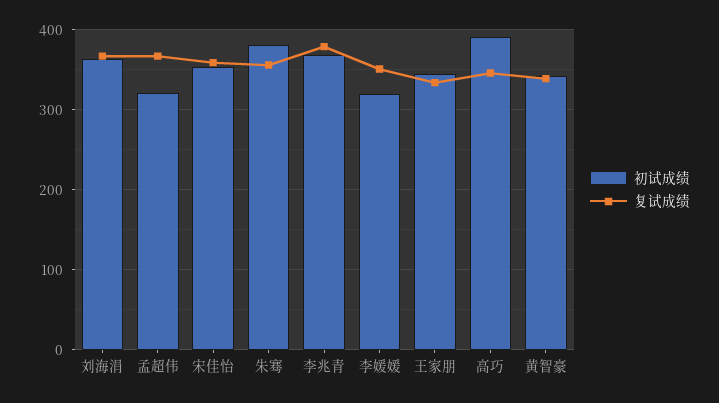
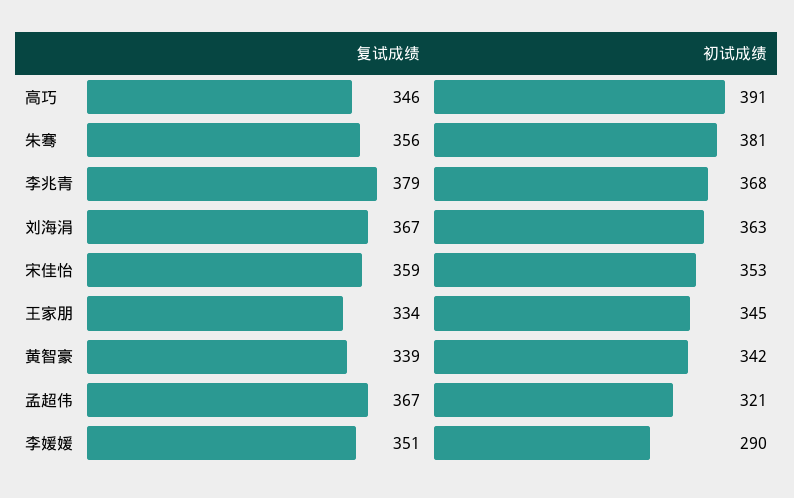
  {
    "初试成绩": {
      "刘海涓": 363,
      "孟超伟": 321,
      "宋佳怡": 353,
      "朱骞": 381,
      "李兆青": 368,
-     "李媛媛": 320,
+     "李媛媛": 290,
      "王家朋": 345,
      "高巧": 391,
      "黄智豪": 342
    },
    "复试成绩": {
      "刘海涓": 367,
      "孟超伟": 367,
      "宋佳怡": 359,
      "朱骞": 356,
      "李兆青": 379,
      "李媛媛": 351,
      "王家朋": 334,
      "高巧": 346,
      "黄智豪": 339
    }
  }

